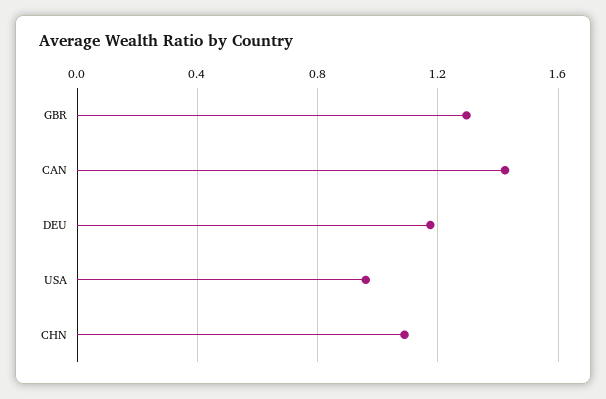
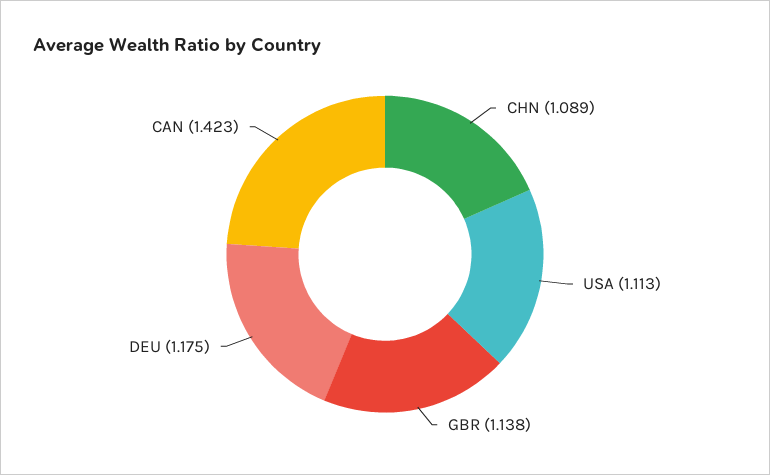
  {
-   "GBR": 1.3,
+   "GBR": 1.138,
    "CAN": 1.423,
    "DEU": 1.175,
-   "USA": 0.95,
+   "USA": 1.113,
    "CHN": 1.089
  }

